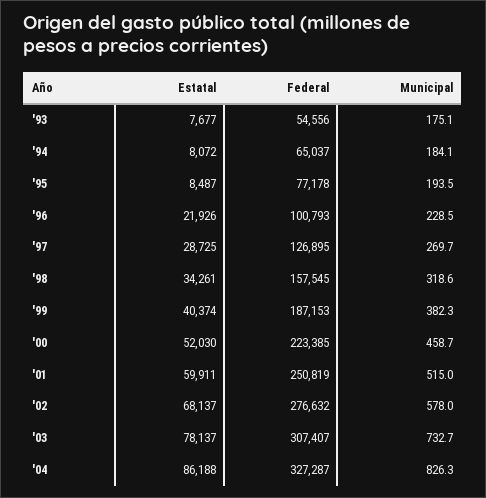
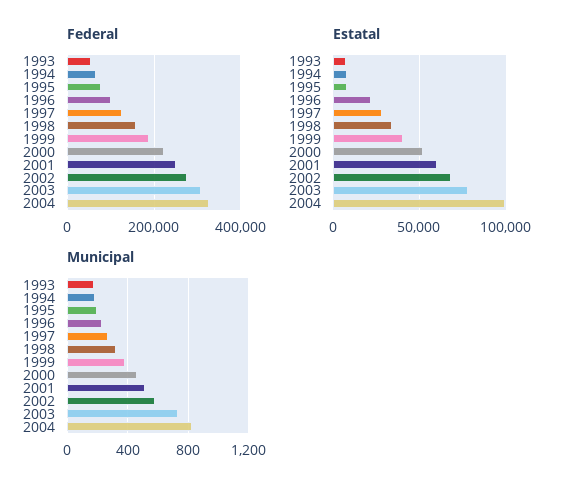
  {
    "Estatal": {
      "'93": 7677,
      "'94": 8072,
      "'95": 8487,
      "'96": 21926,
      "'97": 28725,
      "'98": 34261,
      "'99": 40374,
      "'00": 52030,
      "'01": 59911,
      "'02": 68137,
      "'03": 78137,
-     "'04": 86188
+     "'04": 100000
    },
    "Federal": {
      "'93": 54556,
      "'94": 65037,
      "'95": 77178,
      "'96": 100793,
      "'97": 126895,
      "'98": 157545,
      "'99": 187153,
      "'00": 223385,
      "'01": 250819,
      "'02": 276632,
      "'03": 307407,
      "'04": 327287
    },
    "Municipal": {
      "'93": 175.1,
      "'94": 184.1,
      "'95": 193.5,
      "'96": 228.5,
      "'97": 269.7,
      "'98": 318.6,
      "'99": 382.3,
      "'00": 458.7,
      "'01": 515,
      "'02": 578,
      "'03": 732.7,
      "'04": 826.3
    }
  }

